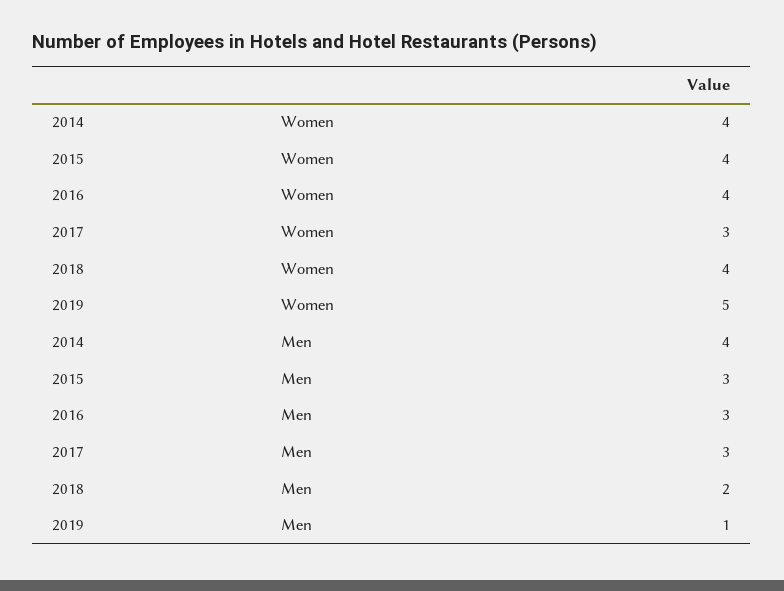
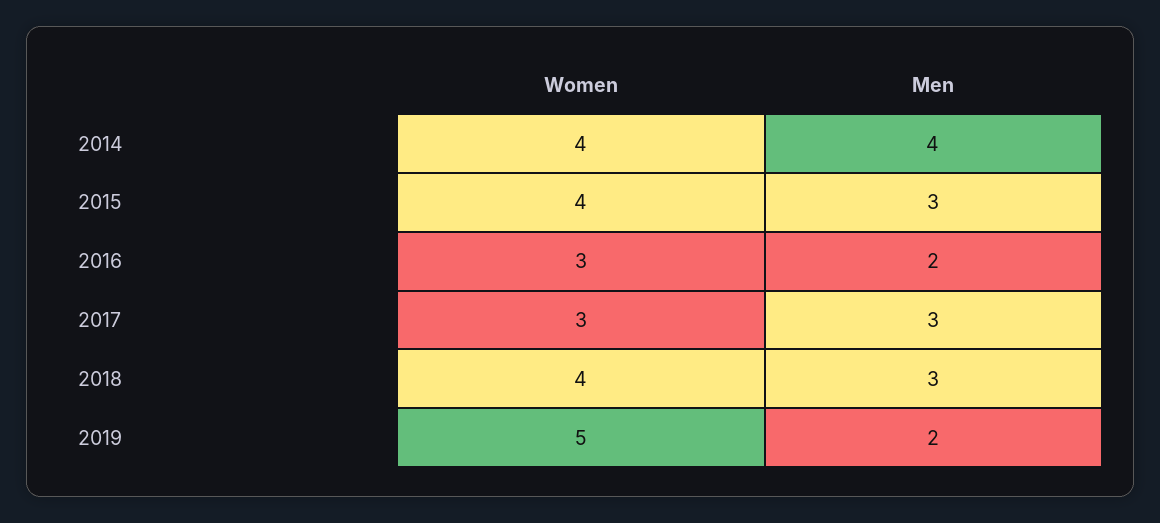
  {
    "2014": {
      "Women": 4,
      "Men": 4
    },
    "2015": {
      "Women": 4,
      "Men": 3
    },
    "2016": {
-     "Women": 4,
+     "Women": 3,
-     "Men": 3
+     "Men": 2
    },
    "2017": {
      "Women": 3,
      "Men": 3
    },
    "2018": {
      "Women": 4,
-     "Men": 2
+     "Men": 3
    },
    "2019": {
      "Women": 5,
-     "Men": 1
+     "Men": 2
    }
  }

